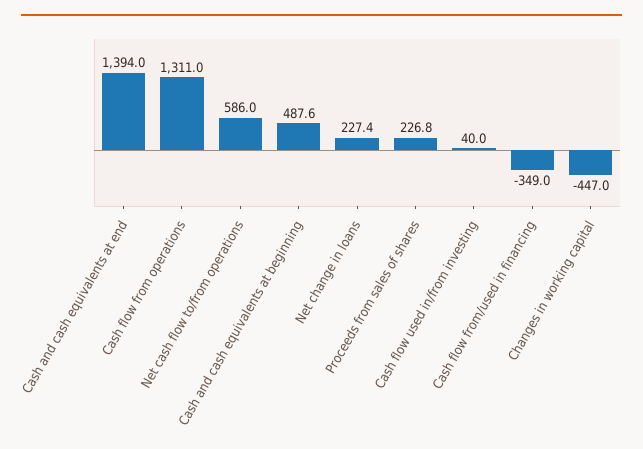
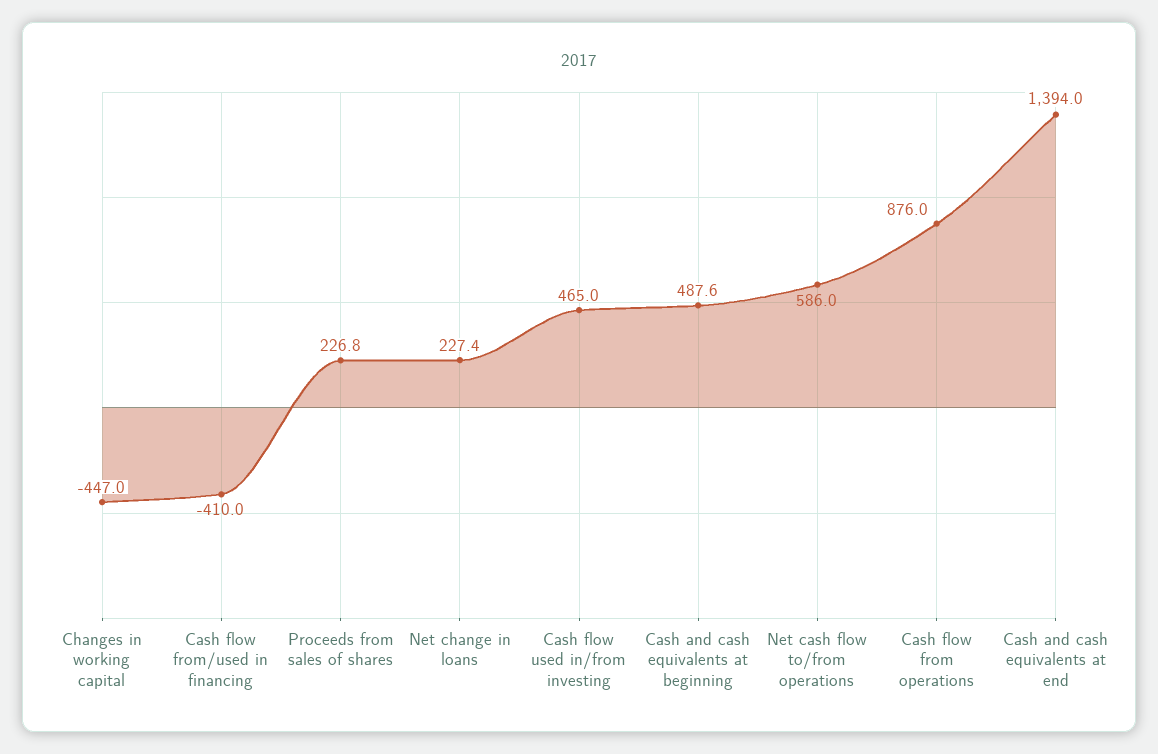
  {
    "Cash and cash equivalents at end": 1394,
-   "Cash flow from operations": 1311,
+   "Cash flow from operations": 876,
    "Net cash flow to/from operations": 586,
    "Cash and cash equivalents at beginning": 487.6,
    "Net change in loans": 227.4,
    "Proceeds from sales of shares": 226.8,
-   "Cash flow used in/from investing": 40,
+   "Cash flow used in/from investing": 465,
-   "Cash flow from/used in financing": -349,
+   "Cash flow from/used in financing": -410,
    "Changes in working capital": -447
  }

